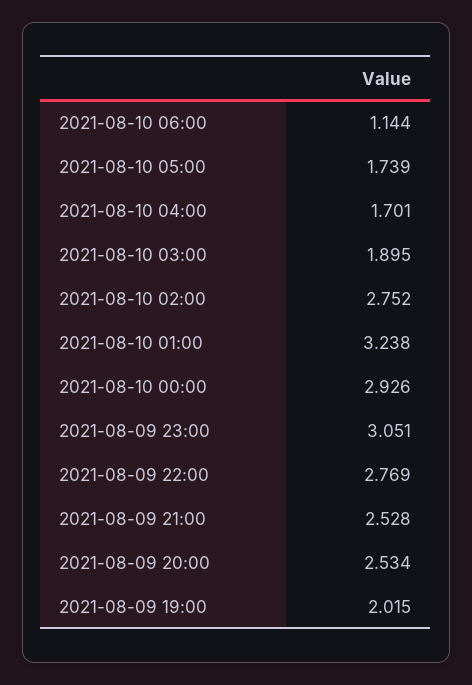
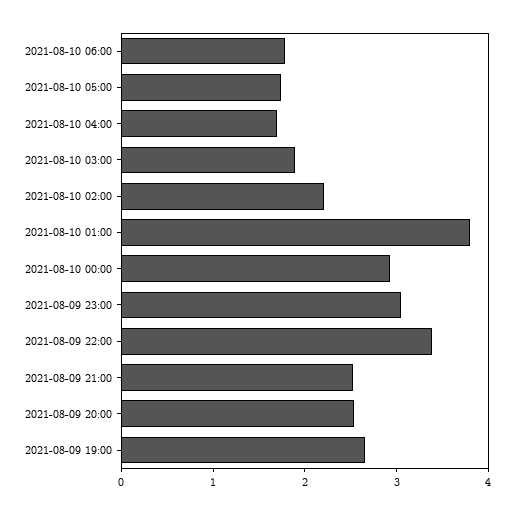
  {
-   "2021-08-10 06:00": 1.144,
+   "2021-08-10 06:00": 1.8,
    "2021-08-10 05:00": 1.739,
    "2021-08-10 04:00": 1.701,
    "2021-08-10 03:00": 1.895,
-   "2021-08-10 02:00": 2.752,
+   "2021-08-10 02:00": 2.2,
-   "2021-08-10 01:00": 3.238,
+   "2021-08-10 01:00": 3.8,
    "2021-08-10 00:00": 2.926,
    "2021-08-09 23:00": 3.051,
-   "2021-08-09 22:00": 2.769,
+   "2021-08-09 22:00": 3.4,
    "2021-08-09 21:00": 2.528,
    "2021-08-09 20:00": 2.534,
-   "2021-08-09 19:00": 2.015
+   "2021-08-09 19:00": 2.6
  }

